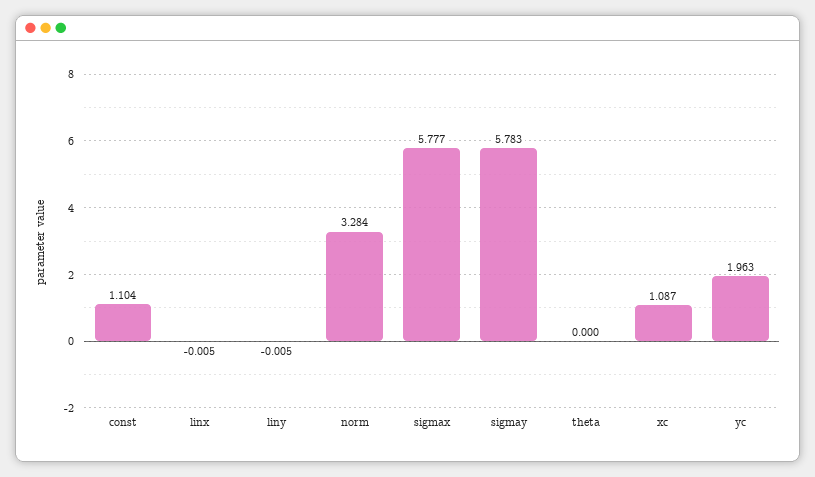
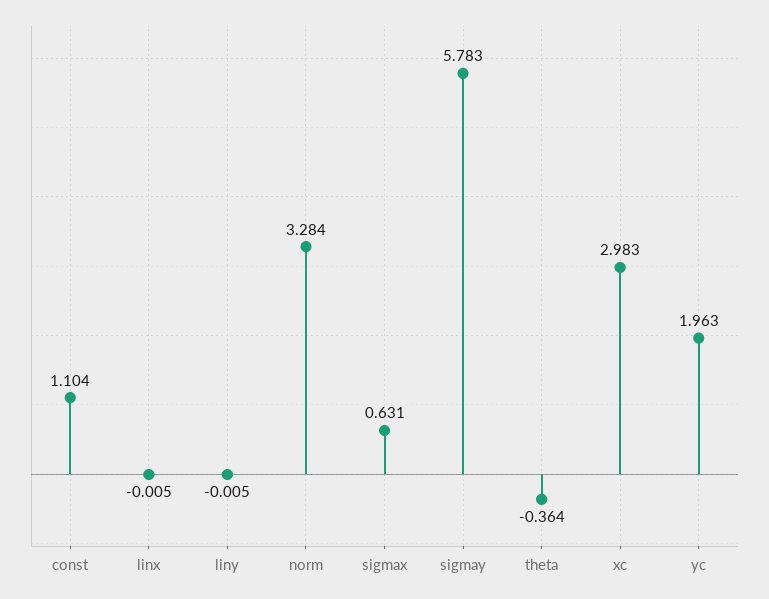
  {
    "const": 1.104,
    "linx": -0.005,
    "liny": -0.005,
    "norm": 3.284,
-   "sigmax": 5.777,
+   "sigmax": 0.631,
    "sigmay": 5.783,
-   "theta": 0,
+   "theta": -0.364,
-   "xc": 1.087,
+   "xc": 2.983,
    "yc": 1.963
  }

